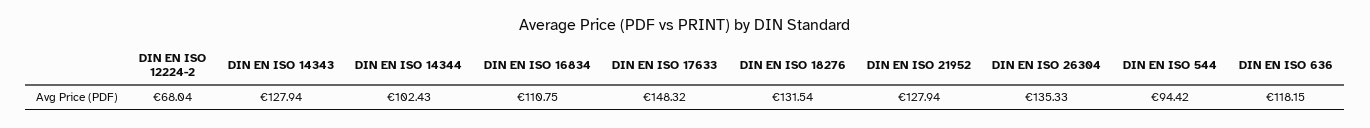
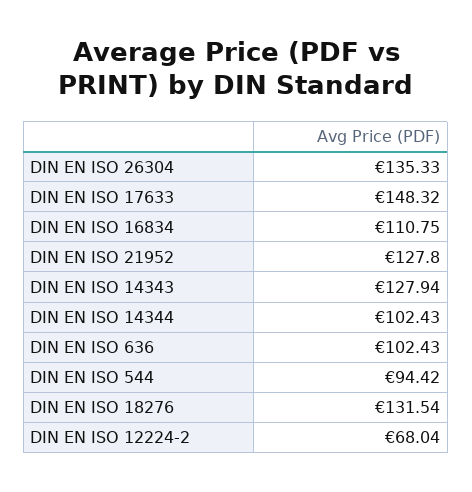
  {
    "DIN EN ISO 12224-2": 68.04,
    "DIN EN ISO 14343": 127.94,
    "DIN EN ISO 14344": 102.43,
    "DIN EN ISO 16834": 110.75,
    "DIN EN ISO 17633": 148.32,
    "DIN EN ISO 18276": 131.54,
-   "DIN EN ISO 21952": 127.94,
+   "DIN EN ISO 21952": 127.8,
    "DIN EN ISO 26304": 135.33,
    "DIN EN ISO 544": 94.42,
-   "DIN EN ISO 636": 118.15
+   "DIN EN ISO 636": 102.43
  }

